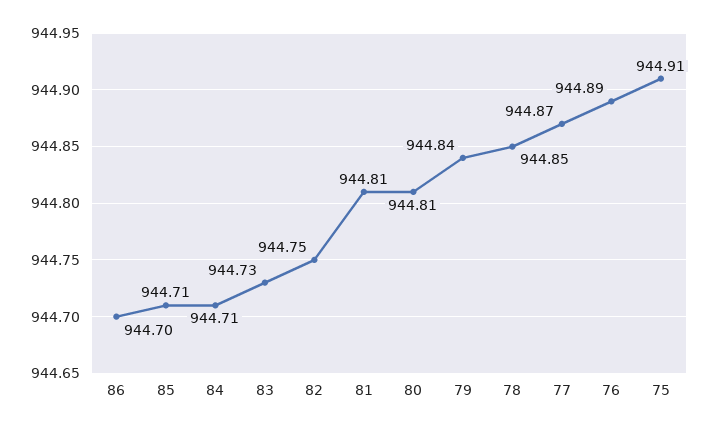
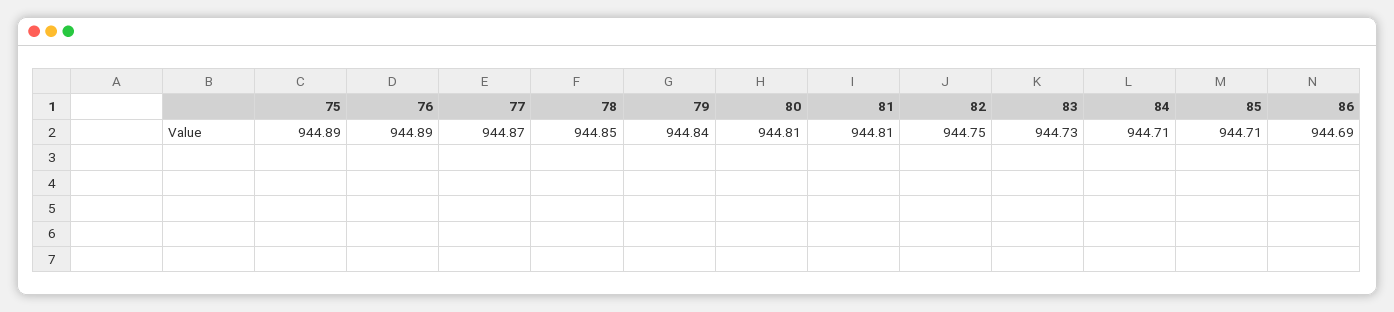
  {
-   "86": 944.7,
+   "86": 944.69,
    "85": 944.71,
    "84": 944.71,
    "83": 944.73,
    "82": 944.75,
    "81": 944.81,
    "80": 944.81,
    "79": 944.84,
    "78": 944.85,
    "77": 944.87,
    "76": 944.89,
-   "75": 944.91
+   "75": 944.89
  }

